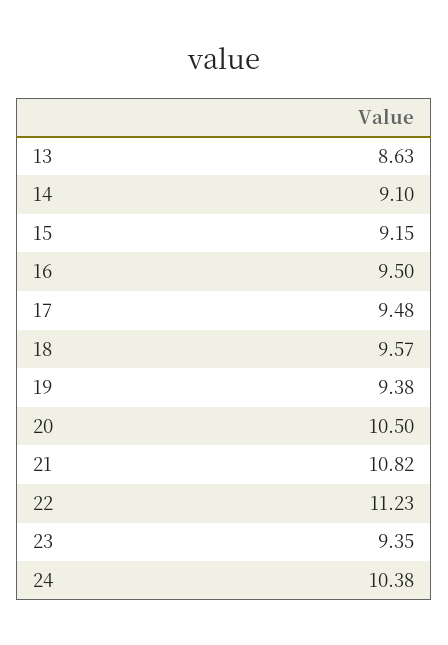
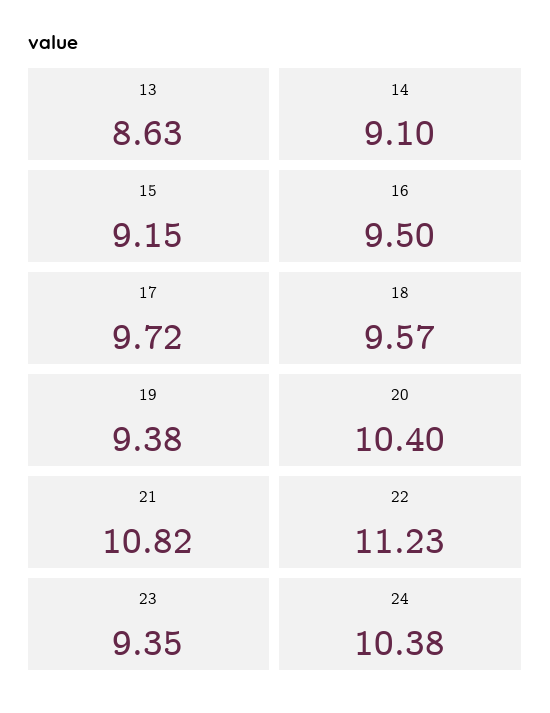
  {
    "13": 8.63,
    "14": 9.1,
    "15": 9.15,
    "16": 9.5,
-   "17": 9.48,
+   "17": 9.72,
    "18": 9.57,
    "19": 9.38,
-   "20": 10.5,
+   "20": 10.4,
    "21": 10.82,
    "22": 11.23,
    "23": 9.35,
    "24": 10.38
  }

